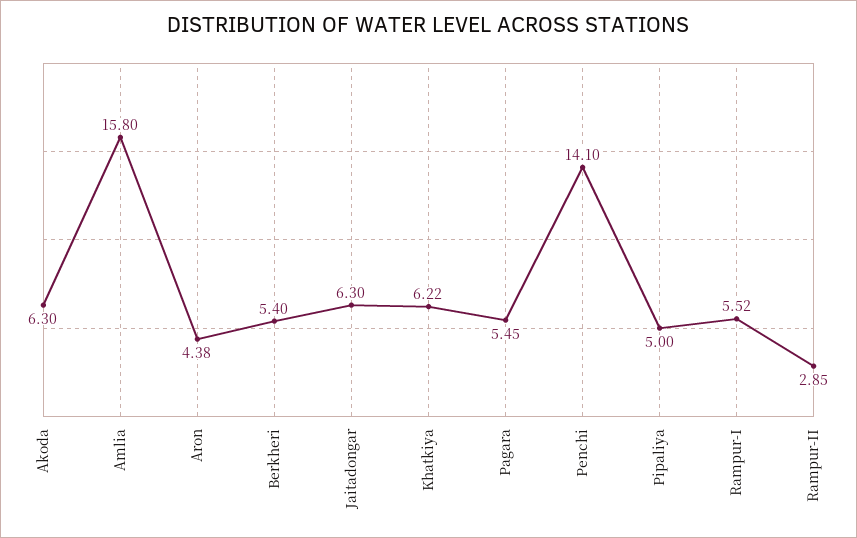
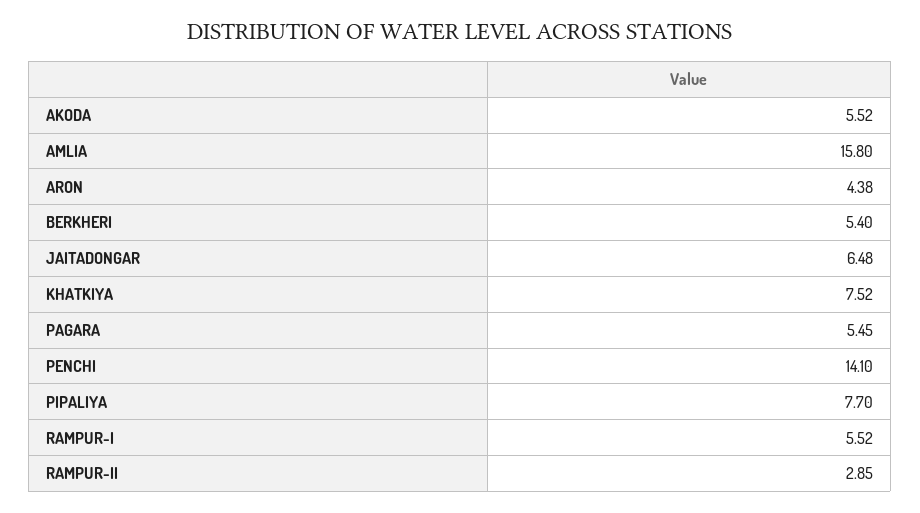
  {
-   "Akoda": 6.3,
+   "Akoda": 5.52,
    "Amlia": 15.8,
    "Aron": 4.38,
    "Berkheri": 5.4,
-   "Jaitadongar": 6.3,
+   "Jaitadongar": 6.48,
-   "Khatkiya": 6.22,
+   "Khatkiya": 7.52,
    "Pagara": 5.45,
    "Penchi": 14.1,
-   "Pipaliya": 5,
+   "Pipaliya": 7.7,
    "Rampur-I": 5.52,
    "Rampur-II": 2.85
  }

